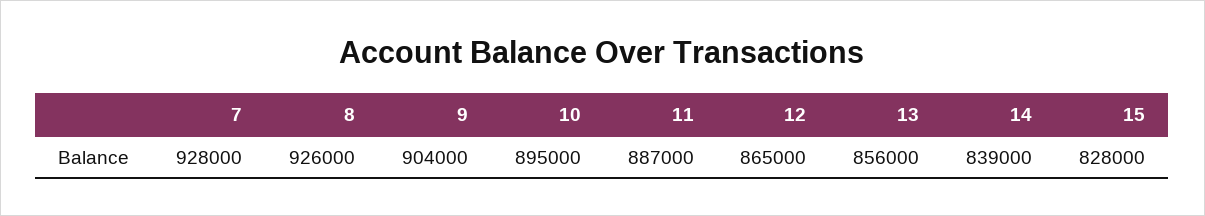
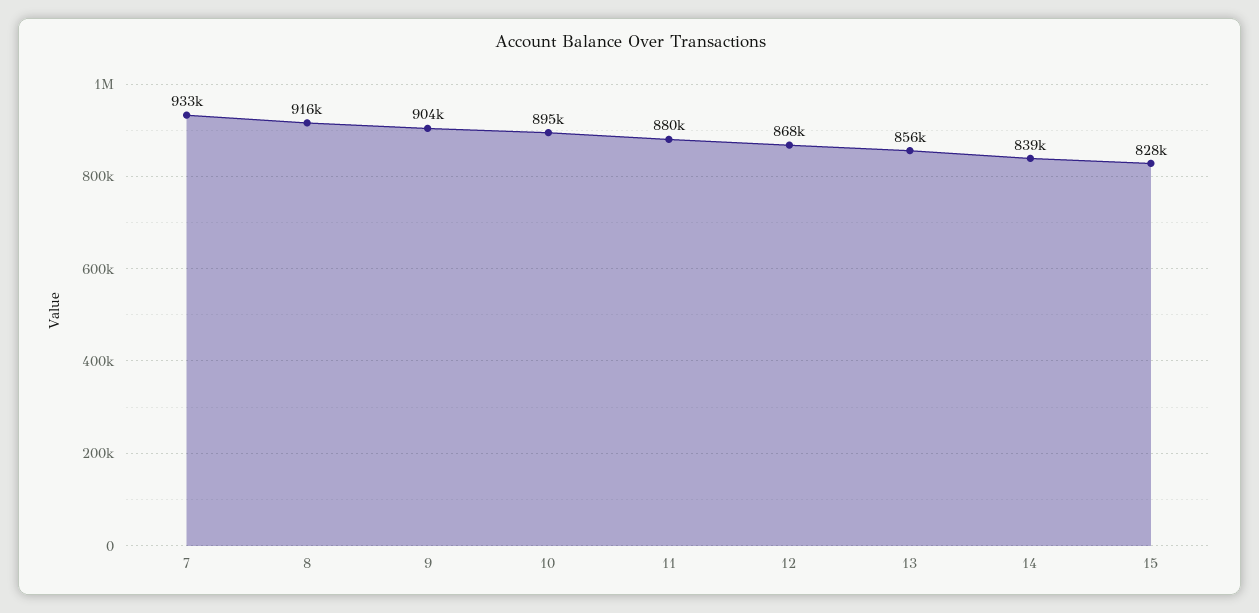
  {
-   "7": 928000,
+   "7": 933000,
-   "8": 926000,
+   "8": 916000,
    "9": 904000,
    "10": 895000,
-   "11": 887000,
+   "11": 880000,
-   "12": 865000,
+   "12": 868000,
    "13": 856000,
    "14": 839000,
    "15": 828000
  }

